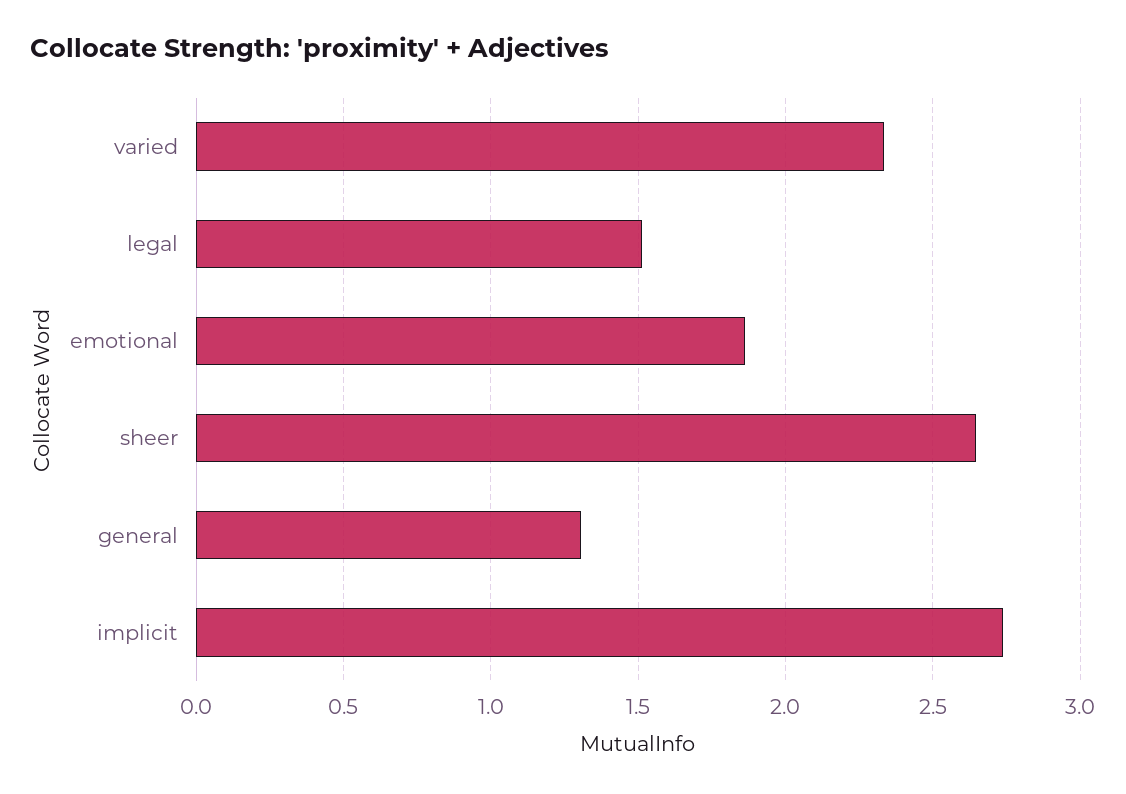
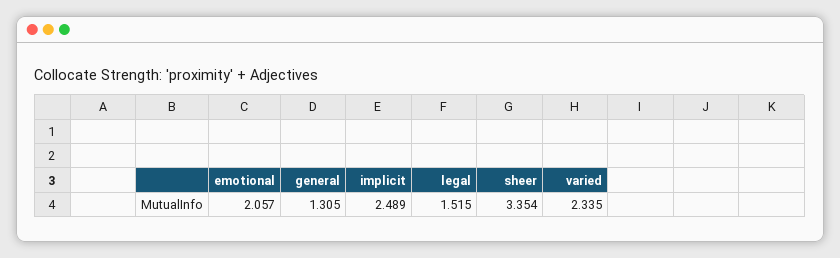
  {
    "varied": 2.335,
    "legal": 1.515,
-   "emotional": 1.85,
+   "emotional": 2.057,
-   "sheer": 2.65,
+   "sheer": 3.354,
    "general": 1.305,
-   "implicit": 2.75
+   "implicit": 2.489
  }

